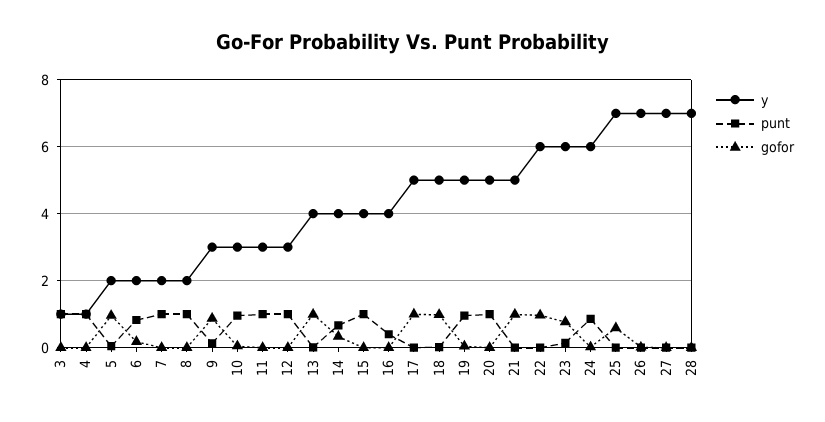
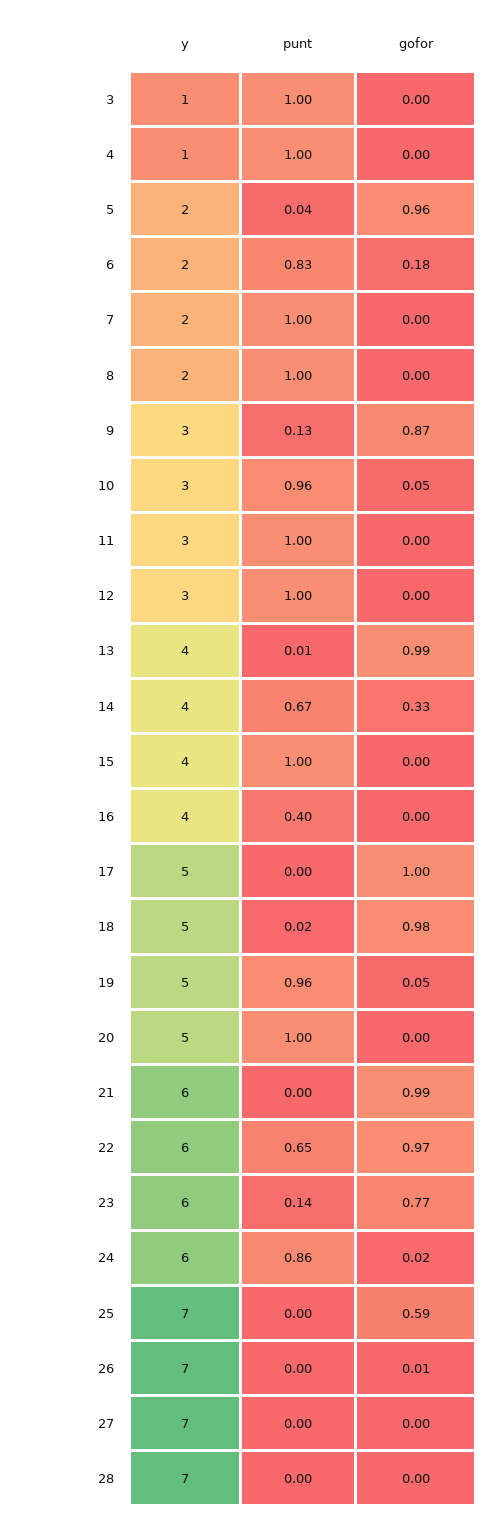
  {
    "y": {
      "3": 1,
      "4": 1,
      "5": 2,
      "6": 2,
      "7": 2,
      "8": 2,
      "9": 3,
      "10": 3,
      "11": 3,
      "12": 3,
      "13": 4,
      "14": 4,
      "15": 4,
      "16": 4,
      "17": 5,
      "18": 5,
      "19": 5,
      "20": 5,
-     "21": 5,
+     "21": 6,
      "22": 6,
      "23": 6,
      "24": 6,
      "25": 7,
      "26": 7,
      "27": 7,
      "28": 7
    },
    "punt": {
      "3": 1,
      "4": 1,
      "5": 0.04,
      "6": 0.83,
      "7": 1,
      "8": 1,
      "9": 0.13,
      "10": 0.96,
      "11": 1,
      "12": 1,
      "13": 0.01,
      "14": 0.67,
      "15": 1,
      "16": 0.4,
      "17": 0,
      "18": 0.02,
      "19": 0.96,
      "20": 1,
      "21": 0,
-     "22": 0,
+     "22": 0.65,
      "23": 0.14,
      "24": 0.86,
      "25": 0,
      "26": 0,
      "27": 0,
      "28": 0
    },
    "gofor": {
      "3": 0,
      "4": 0,
      "5": 0.96,
      "6": 0.18,
      "7": 0,
      "8": 0,
      "9": 0.87,
      "10": 0.05,
      "11": 0,
      "12": 0,
      "13": 0.99,
      "14": 0.33,
      "15": 0,
      "16": 0,
      "17": 1,
      "18": 0.98,
      "19": 0.05,
      "20": 0,
      "21": 0.99,
      "22": 0.97,
      "23": 0.77,
      "24": 0.02,
      "25": 0.59,
      "26": 0.01,
      "27": 0,
      "28": 0
    }
  }

